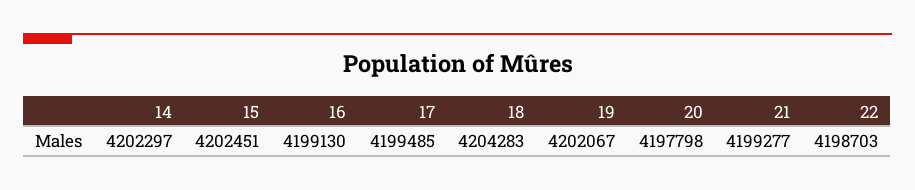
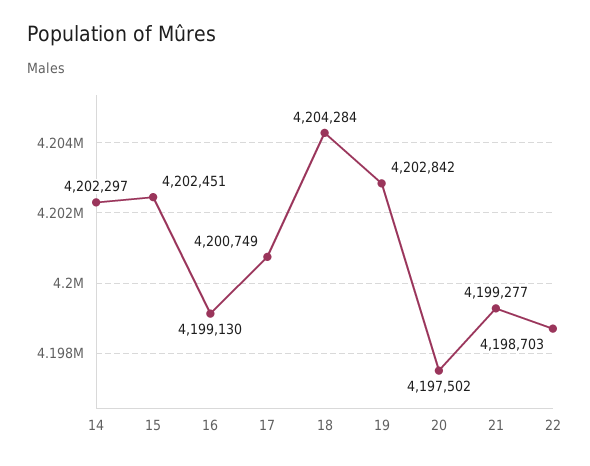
  {
    "14": 4202297,
    "15": 4202451,
    "16": 4199130,
-   "17": 4199485,
+   "17": 4200749,
-   "18": 4204283,
+   "18": 4204284,
-   "19": 4202067,
+   "19": 4202842,
-   "20": 4197798,
+   "20": 4197502,
    "21": 4199277,
    "22": 4198703
  }

